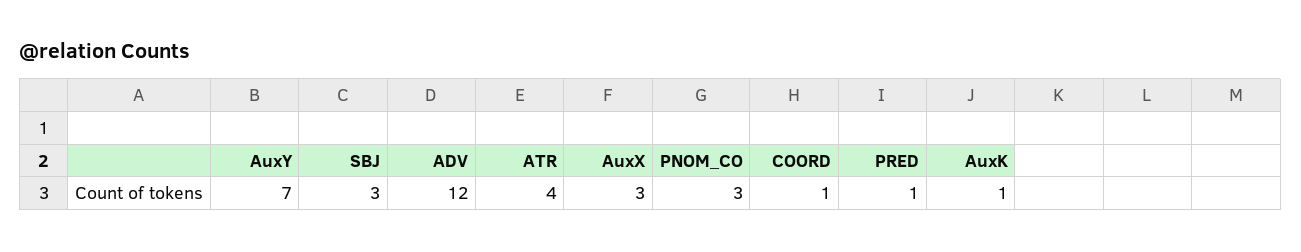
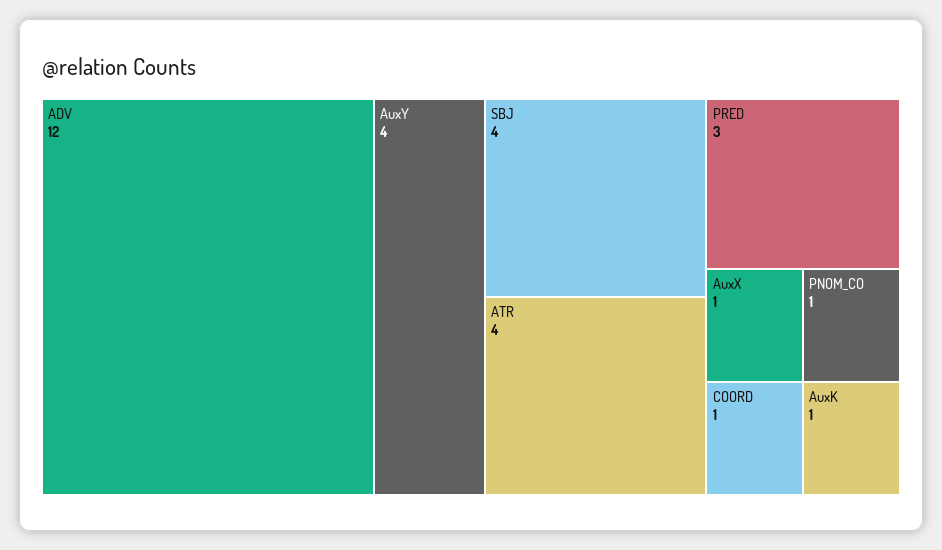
  {
-   "AuxY": 7,
+   "AuxY": 4,
-   "SBJ": 3,
+   "SBJ": 4,
    "ADV": 12,
    "ATR": 4,
-   "AuxX": 3,
+   "AuxX": 1,
-   "PNOM_CO": 3,
+   "PNOM_CO": 1,
    "COORD": 1,
-   "PRED": 1,
+   "PRED": 3,
    "AuxK": 1
  }

